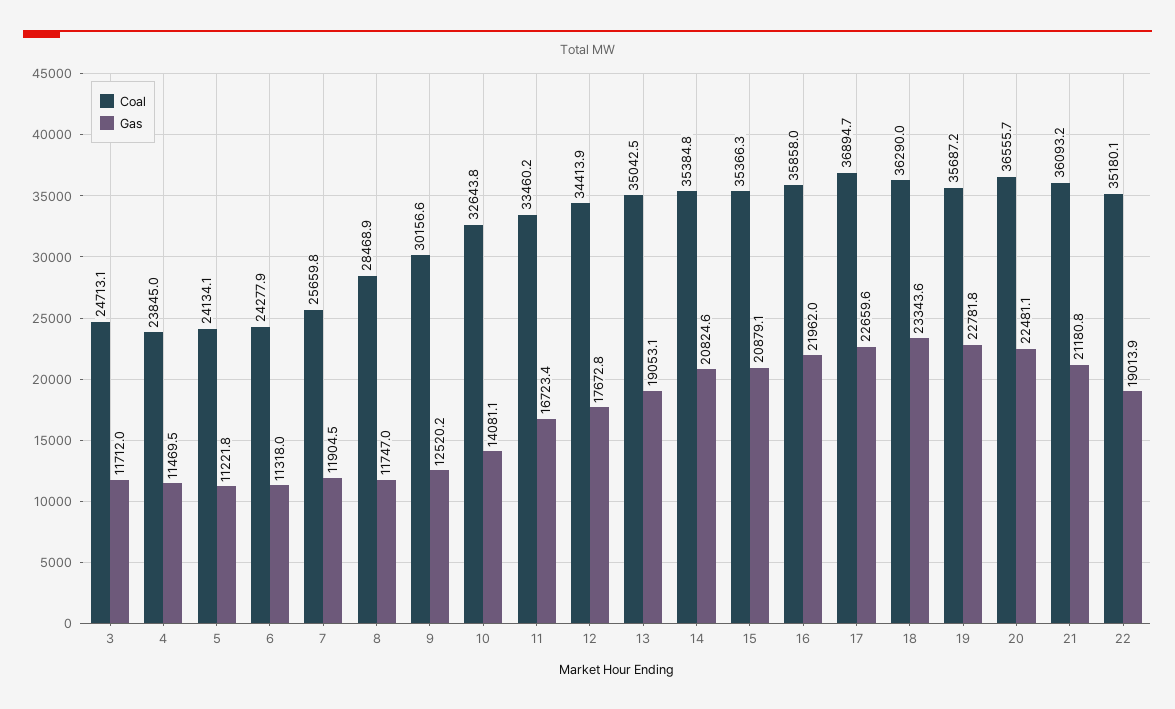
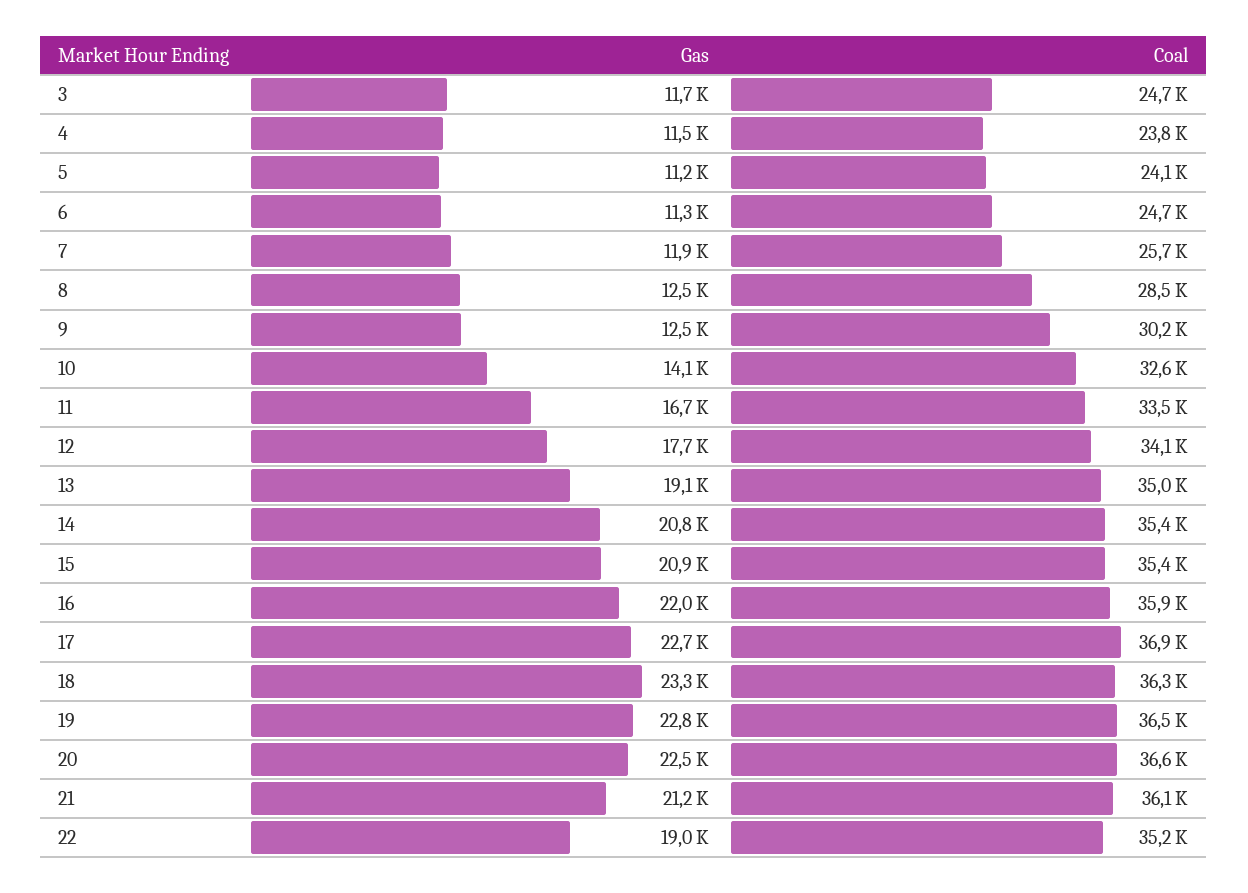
  {
    "Coal": {
      "3": 24713.1,
      "4": 23845,
      "5": 24134.1,
-     "6": 24277.9,
+     "6": 24700,
      "7": 25659.8,
      "8": 28468.9,
      "9": 30156.6,
      "10": 32643.8,
      "11": 33460.2,
-     "12": 34413.9,
+     "12": 34100,
      "13": 35042.5,
      "14": 35384.8,
      "15": 35366.3,
      "16": 35858,
      "17": 36894.7,
      "18": 36290,
-     "19": 35687.2,
+     "19": 36500,
      "20": 36555.7,
      "21": 36093.2,
      "22": 35180.1
    },
    "Gas": {
      "3": 11712,
      "4": 11469.5,
      "5": 11221.8,
      "6": 11318,
      "7": 11904.5,
-     "8": 11747,
+     "8": 12500,
      "9": 12520.2,
      "10": 14081.1,
      "11": 16723.4,
      "12": 17672.8,
      "13": 19053.1,
      "14": 20824.6,
      "15": 20879.1,
      "16": 21962,
      "17": 22659.6,
      "18": 23343.6,
      "19": 22781.8,
      "20": 22481.1,
      "21": 21180.8,
      "22": 19013.9
    }
  }

